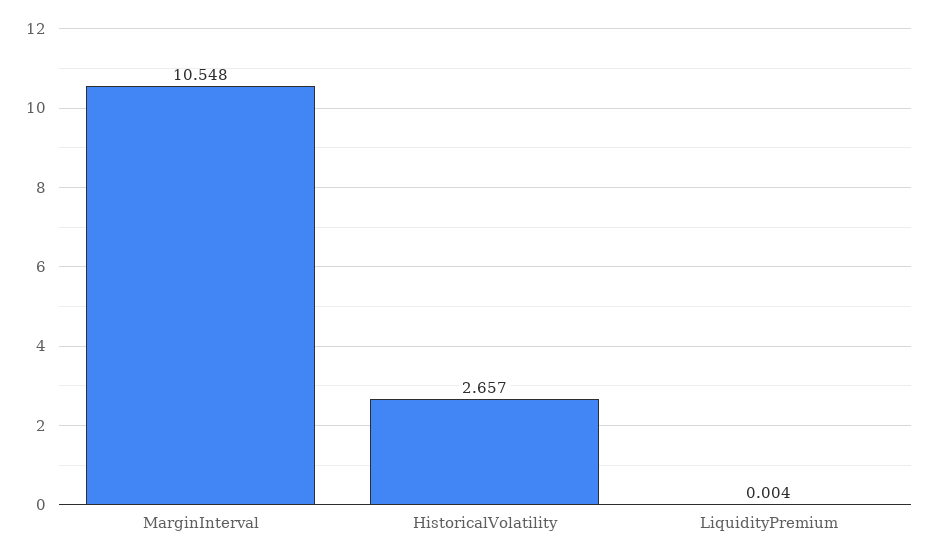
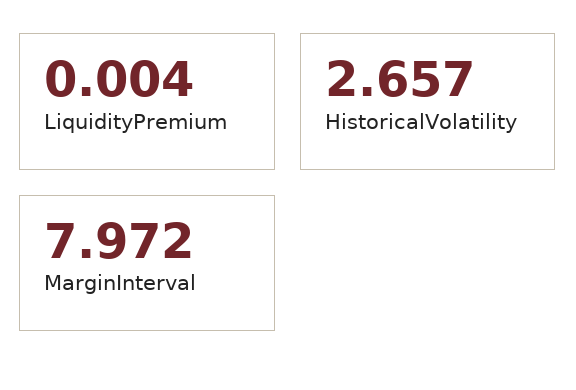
  {
-   "MarginInterval": 10.548,
+   "MarginInterval": 7.972,
    "HistoricalVolatility": 2.657,
    "LiquidityPremium": 0.004
  }

